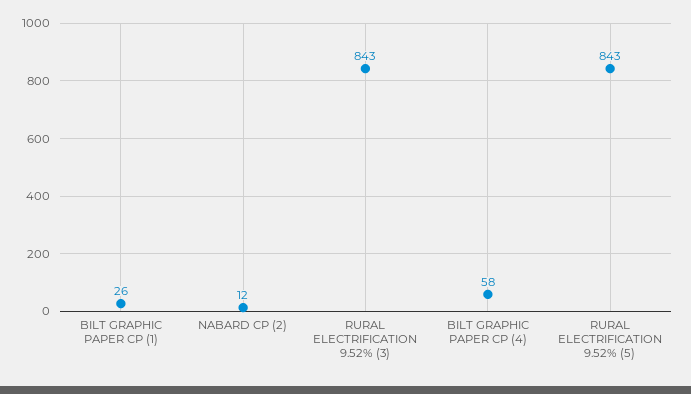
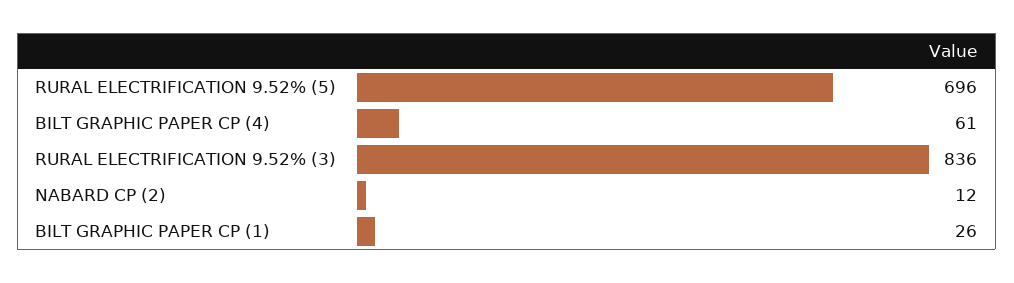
  {
    "BILT GRAPHIC PAPER CP (1)": 26,
    "NABARD CP (2)": 12,
-   "RURAL ELECTRIFICATION 9.52% (3)": 843,
+   "RURAL ELECTRIFICATION 9.52% (3)": 836,
-   "BILT GRAPHIC PAPER CP (4)": 58,
+   "BILT GRAPHIC PAPER CP (4)": 61,
-   "RURAL ELECTRIFICATION 9.52% (5)": 843
+   "RURAL ELECTRIFICATION 9.52% (5)": 696
  }

